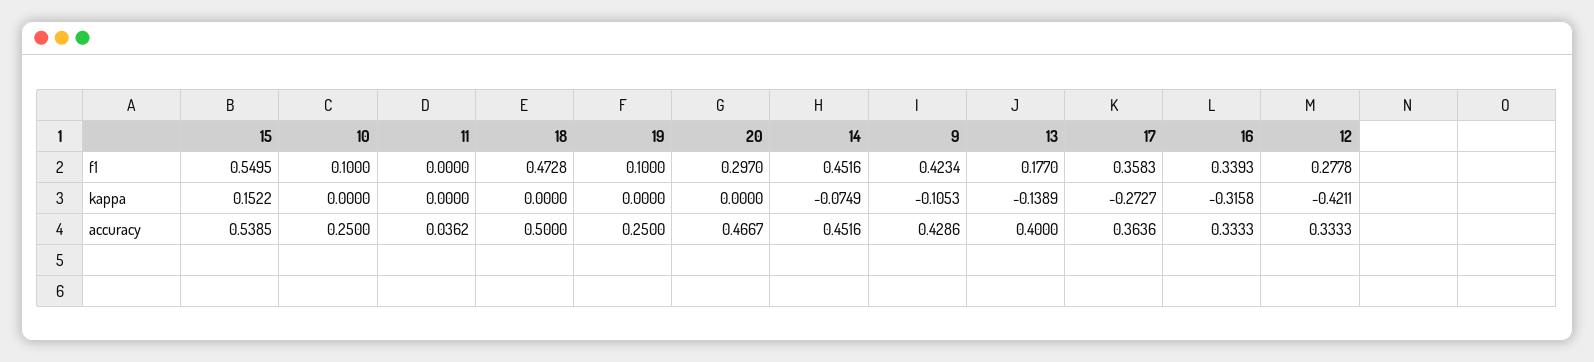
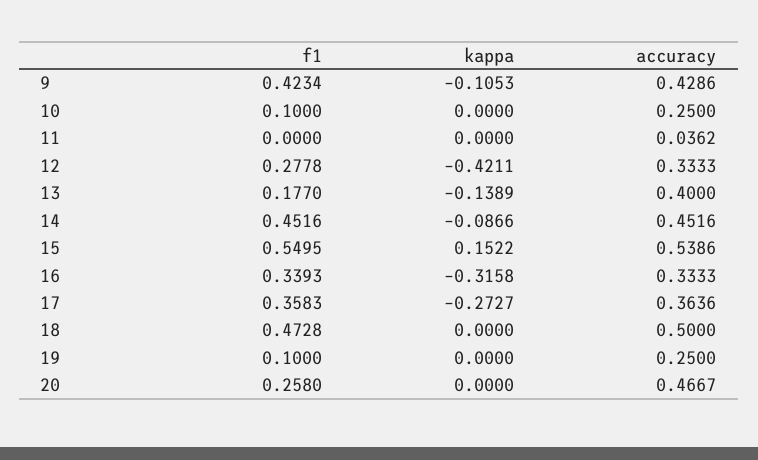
  {
    "15": {
      "f1": 0.5495,
      "kappa": 0.1522,
-     "accuracy": 0.5385
+     "accuracy": 0.5386
    },
    "10": {
      "f1": 0.1,
      "kappa": 0,
      "accuracy": 0.25
    },
    "11": {
      "f1": 0,
      "kappa": 0,
      "accuracy": 0.0362
    },
    "18": {
      "f1": 0.4728,
      "kappa": 0,
      "accuracy": 0.5
    },
    "19": {
      "f1": 0.1,
      "kappa": 0,
      "accuracy": 0.25
    },
    "20": {
-     "f1": 0.297,
+     "f1": 0.258,
      "kappa": 0,
      "accuracy": 0.4667
    },
    "14": {
      "f1": 0.4516,
-     "kappa": -0.0749,
+     "kappa": -0.0866,
      "accuracy": 0.4516
    },
    "9": {
      "f1": 0.4234,
      "kappa": -0.1053,
      "accuracy": 0.4286
    },
    "13": {
      "f1": 0.177,
      "kappa": -0.1389,
      "accuracy": 0.4
    },
    "17": {
      "f1": 0.3583,
      "kappa": -0.2727,
      "accuracy": 0.3636
    },
    "16": {
      "f1": 0.3393,
      "kappa": -0.3158,
      "accuracy": 0.3333
    },
    "12": {
      "f1": 0.2778,
      "kappa": -0.4211,
      "accuracy": 0.3333
    }
  }

